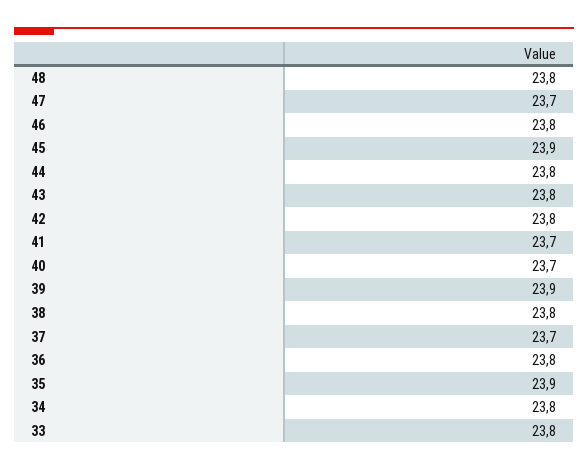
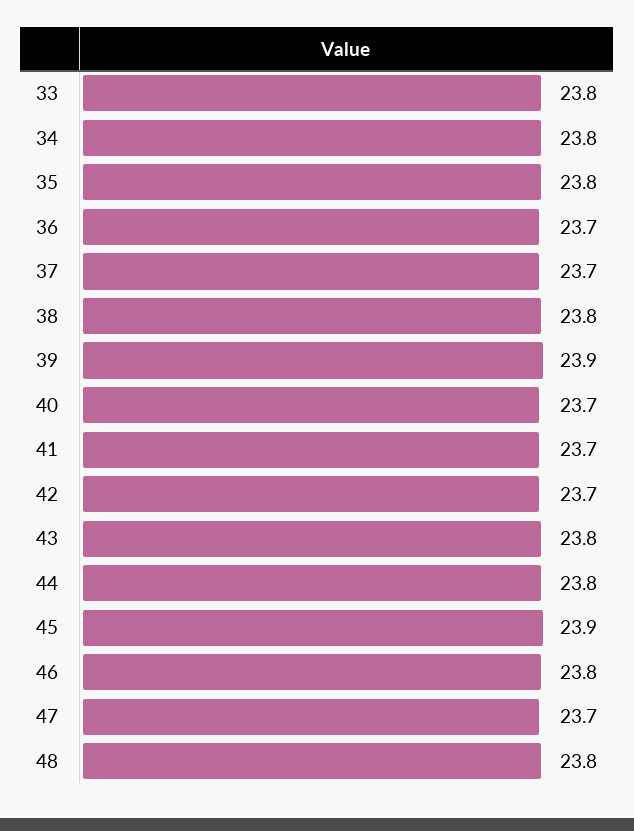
  {
    "48": 23.8,
    "47": 23.7,
    "46": 23.8,
    "45": 23.9,
    "44": 23.8,
    "43": 23.8,
-   "42": 23.8,
+   "42": 23.7,
    "41": 23.7,
    "40": 23.7,
    "39": 23.9,
    "38": 23.8,
    "37": 23.7,
-   "36": 23.8,
+   "36": 23.7,
-   "35": 23.9,
+   "35": 23.8,
    "34": 23.8,
    "33": 23.8
  }

